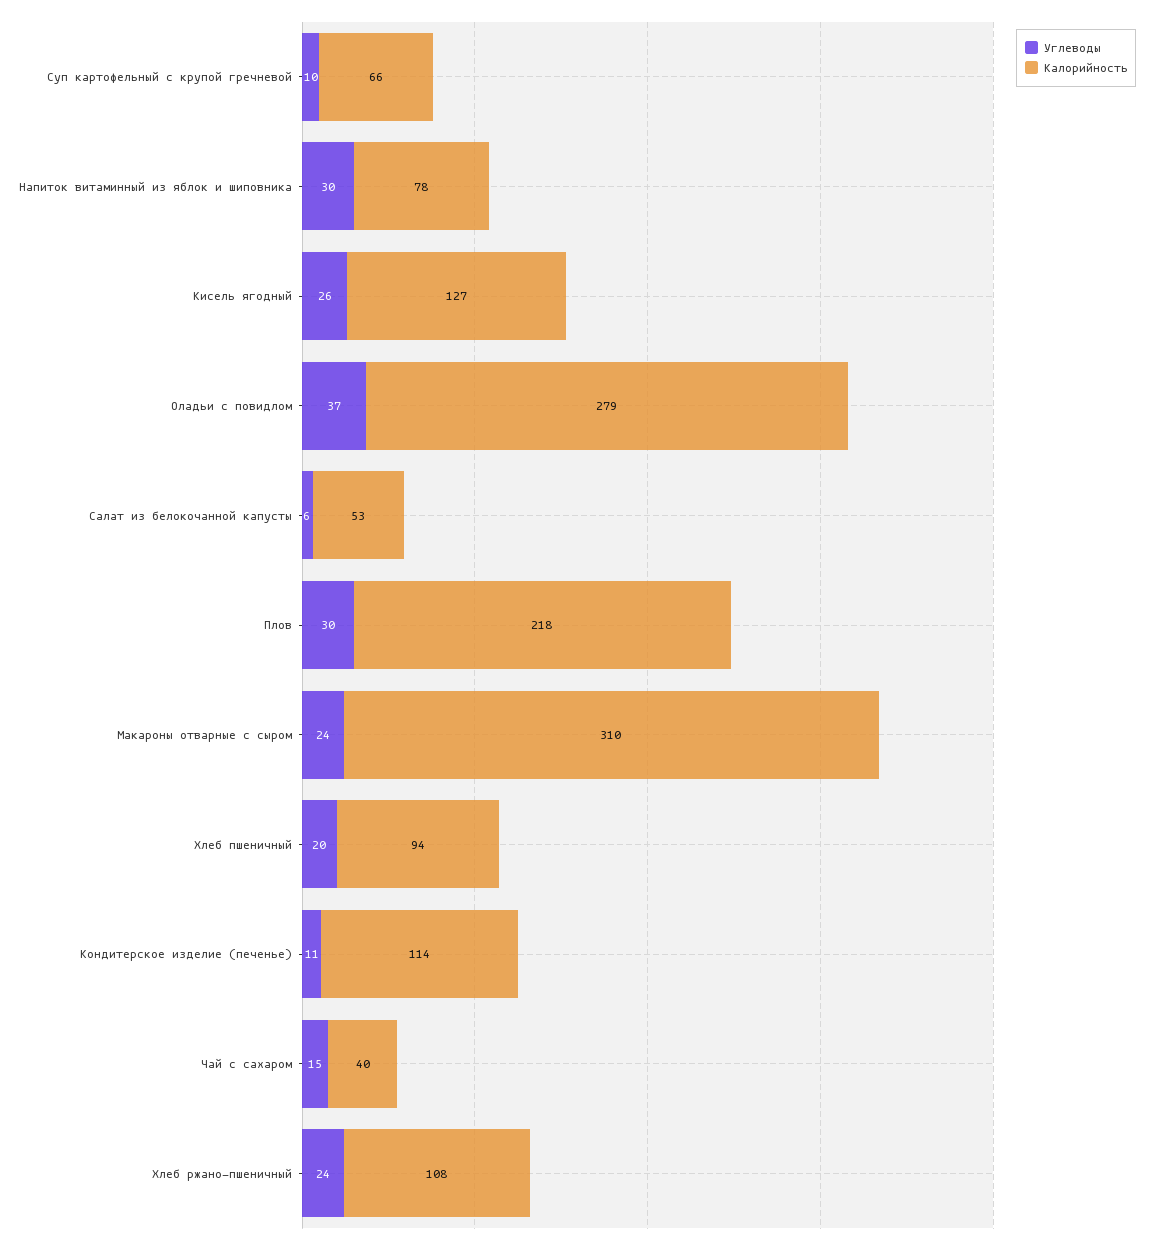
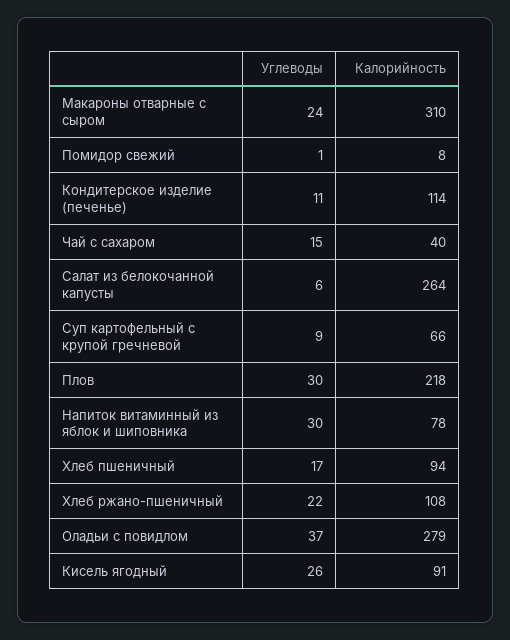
  {
    "Углеводы": {
-     "Суп картофельный с крупой гречневой": 10,
+     "Суп картофельный с крупой гречневой": 9,
      "Напиток витаминный из яблок и шиповника": 30,
      "Кисель ягодный": 26,
      "Оладьи с повидлом": 37,
      "Салат из белокочанной капусты": 6,
      "Плов": 30,
      "Макароны отварные с сыром": 24,
-     "Хлеб пшеничный": 20,
+     "Хлеб пшеничный": 17,
      "Кондитерское изделие (печенье)": 11,
      "Чай с сахаром": 15,
-     "Хлеб ржано-пшеничный": 24
+     "Хлеб ржано-пшеничный": 22,
+     "Помидор свежий": 1
    },
    "Калорийность": {
      "Суп картофельный с крупой гречневой": 66,
      "Напиток витаминный из яблок и шиповника": 78,
-     "Кисель ягодный": 127,
+     "Кисель ягодный": 91,
      "Оладьи с повидлом": 279,
-     "Салат из белокочанной капусты": 53,
+     "Салат из белокочанной капусты": 264,
      "Плов": 218,
      "Макароны отварные с сыром": 310,
      "Хлеб пшеничный": 94,
      "Кондитерское изделие (печенье)": 114,
      "Чай с сахаром": 40,
-     "Хлеб ржано-пшеничный": 108
+     "Хлеб ржано-пшеничный": 108,
+     "Помидор свежий": 8
    }
  }

